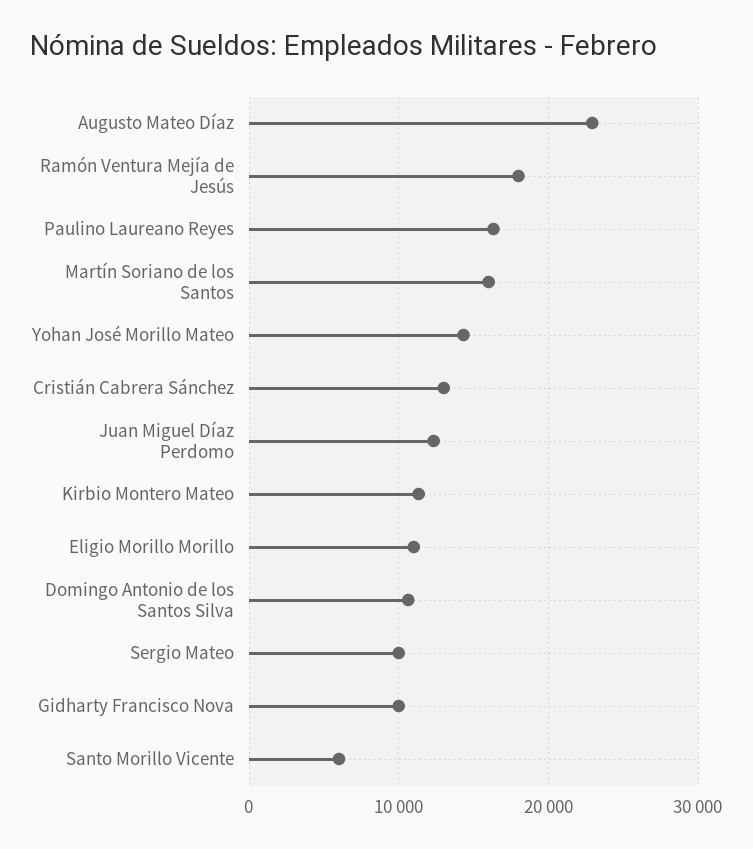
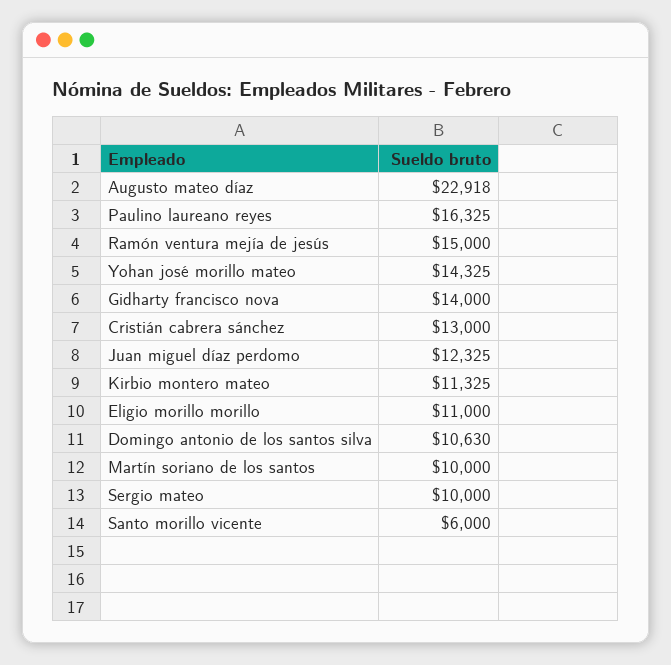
  {
    "Augusto Mateo Díaz": 22918,
-   "Ramón Ventura Mejía de Jesús": 18000,
+   "Ramón Ventura Mejía de Jesús": 15000,
    "Paulino Laureano Reyes": 16325,
-   "Martín Soriano de los Santos": 16000,
+   "Martín Soriano de los Santos": 10000,
    "Yohan José Morillo Mateo": 14325,
    "Cristián Cabrera Sánchez": 13000,
    "Juan Miguel Díaz Perdomo": 12325,
    "Kirbio Montero Mateo": 11325,
    "Eligio Morillo Morillo": 11000,
    "Domingo Antonio de los Santos Silva": 10630,
    "Sergio Mateo": 10000,
-   "Gidharty Francisco Nova": 10000,
+   "Gidharty Francisco Nova": 14000,
    "Santo Morillo Vicente": 6000
  }

